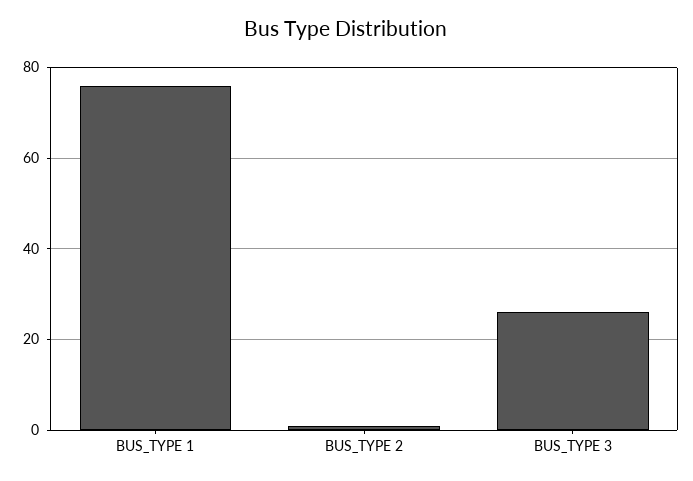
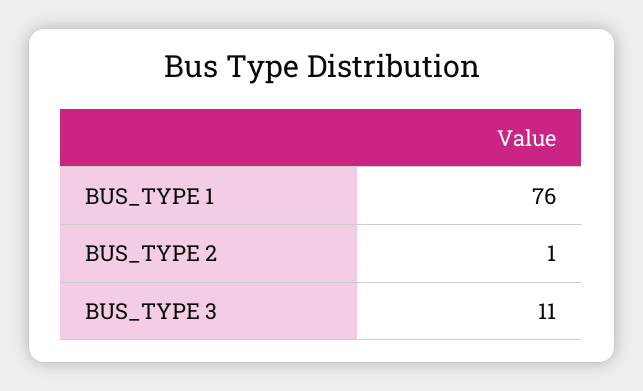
  {
    "BUS_TYPE 1": 76,
    "BUS_TYPE 2": 1,
-   "BUS_TYPE 3": 25
+   "BUS_TYPE 3": 11
  }

